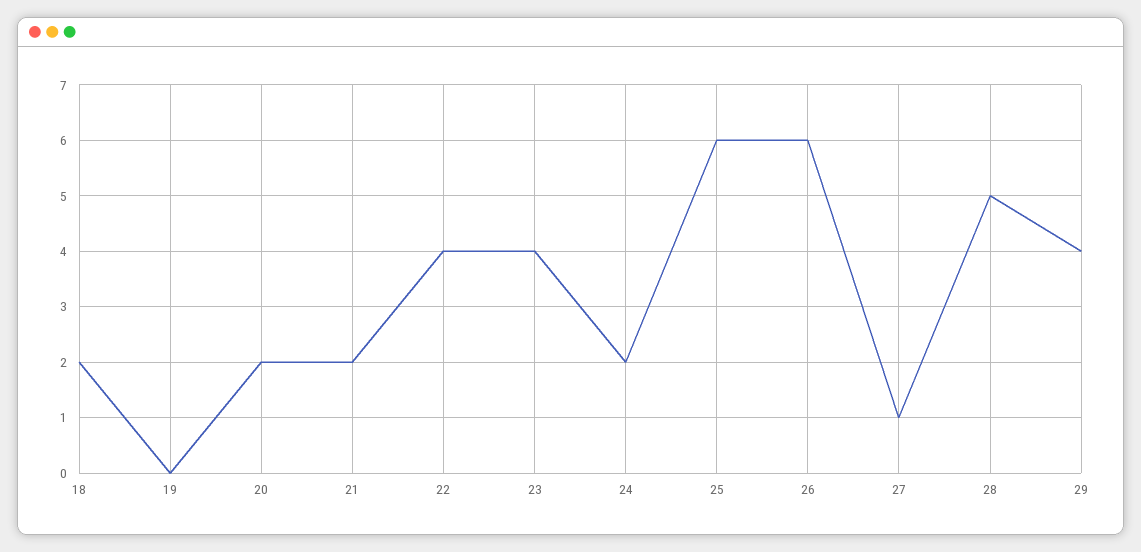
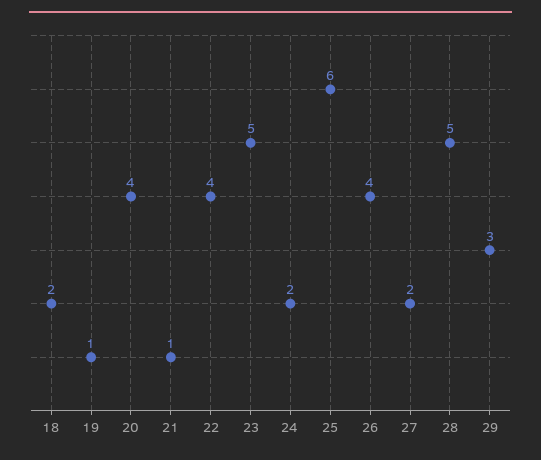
  {
    "18": 2,
-   "19": 0,
+   "19": 1,
-   "20": 2,
+   "20": 4,
-   "21": 2,
+   "21": 1,
    "22": 4,
-   "23": 4,
+   "23": 5,
    "24": 2,
    "25": 6,
-   "26": 6,
+   "26": 4,
-   "27": 1,
+   "27": 2,
    "28": 5,
-   "29": 4
+   "29": 3
  }

